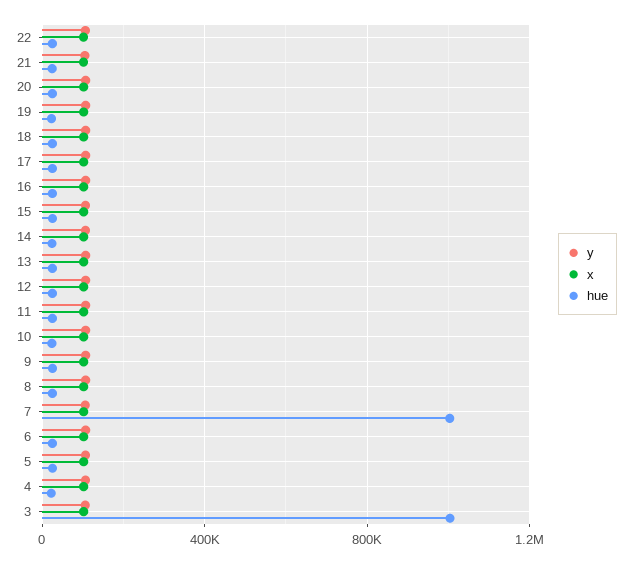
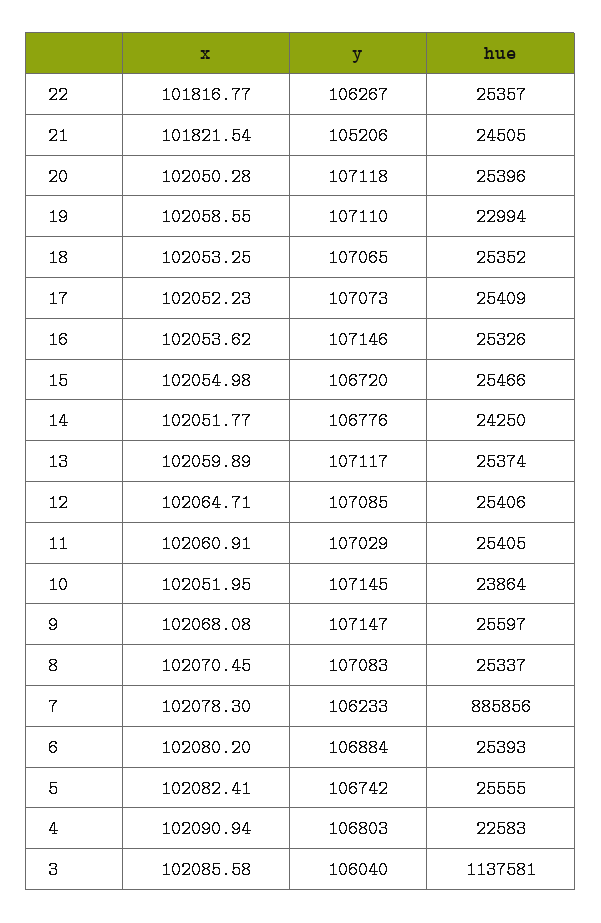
  {
    "y": {
      "22": 106267,
      "21": 105206,
      "20": 107118,
      "19": 107110,
      "18": 107065,
      "17": 107073,
      "16": 107146,
      "15": 106720,
      "14": 106776,
      "13": 107117,
      "12": 107085,
      "11": 107029,
      "10": 107145,
      "9": 107147,
      "8": 107083,
      "7": 106233,
      "6": 106884,
      "5": 106742,
      "4": 106803,
      "3": 106040
    },
    "x": {
      "22": 101816.77,
      "21": 101821.54,
      "20": 102050.28,
      "19": 102058.55,
      "18": 102053.25,
      "17": 102052.23,
      "16": 102053.62,
      "15": 102054.98,
      "14": 102051.77,
      "13": 102059.89,
      "12": 102064.71,
      "11": 102060.91,
      "10": 102051.95,
      "9": 102068.08,
      "8": 102070.45,
      "7": 102078.3,
      "6": 102080.2,
      "5": 102082.41,
      "4": 102090.94,
      "3": 102085.58
    },
    "hue": {
      "22": 25357,
      "21": 24505,
      "20": 25396,
      "19": 22994,
      "18": 25352,
      "17": 25409,
      "16": 25326,
      "15": 25466,
      "14": 24250,
      "13": 25374,
      "12": 25406,
      "11": 25405,
      "10": 23864,
      "9": 25597,
      "8": 25337,
-     "7": 1000000,
+     "7": 885856,
      "6": 25393,
      "5": 25555,
      "4": 22583,
-     "3": 1000000
+     "3": 1137581
    }
  }

